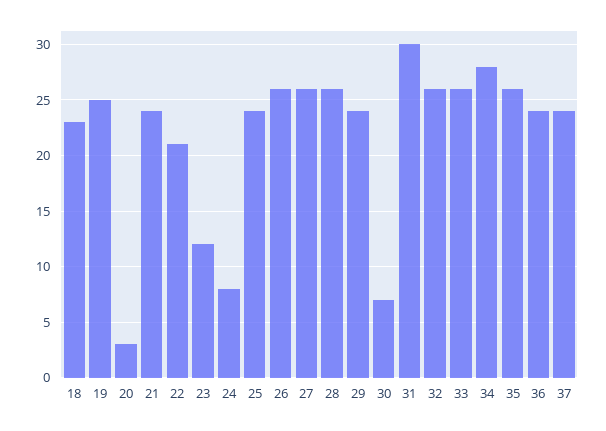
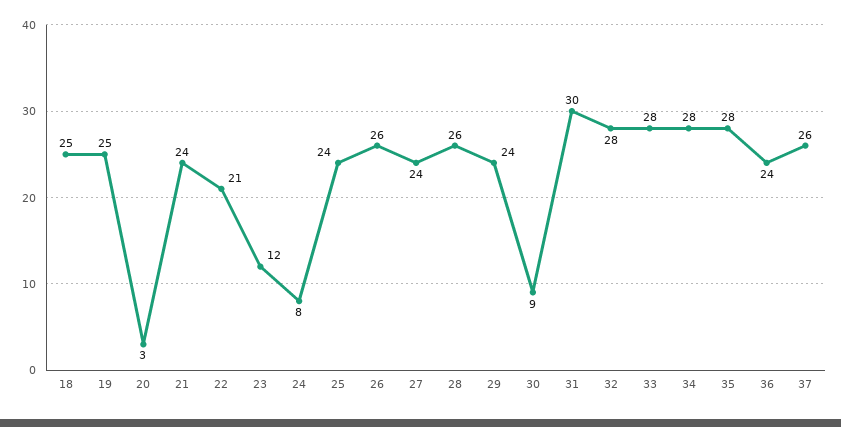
  {
-   "18": 23,
+   "18": 25,
    "19": 25,
    "20": 3,
    "21": 24,
    "22": 21,
    "23": 12,
    "24": 8,
    "25": 24,
    "26": 26,
-   "27": 26,
+   "27": 24,
    "28": 26,
    "29": 24,
-   "30": 7,
+   "30": 9,
    "31": 30,
-   "32": 26,
+   "32": 28,
-   "33": 26,
+   "33": 28,
    "34": 28,
-   "35": 26,
+   "35": 28,
    "36": 24,
-   "37": 24
+   "37": 26
  }

